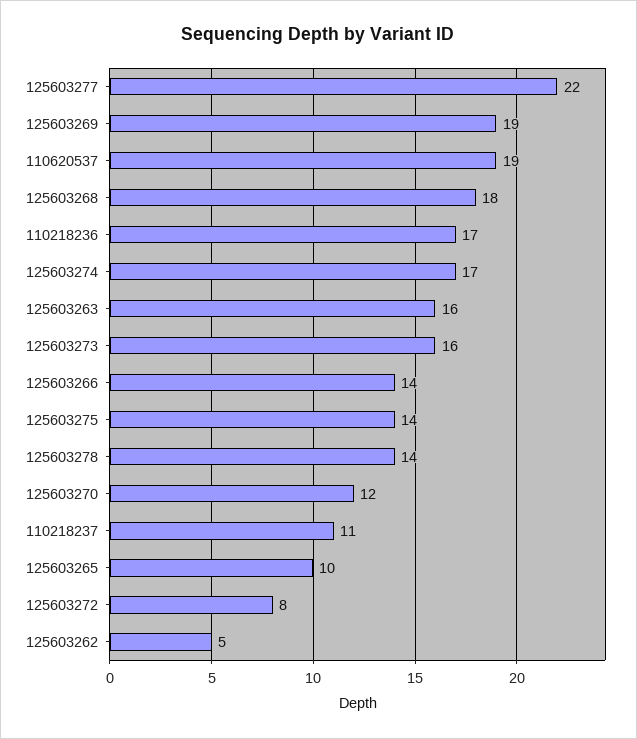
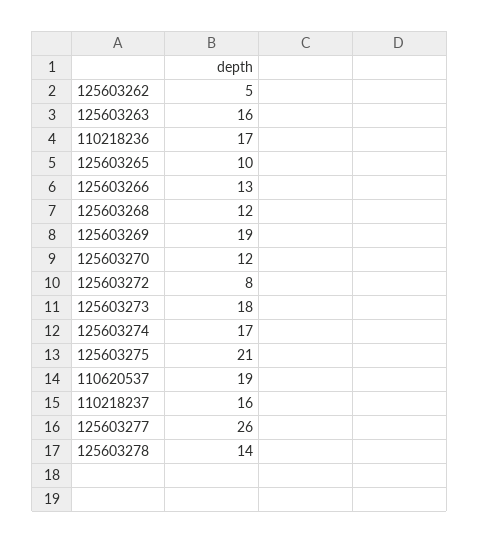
  {
-   "125603277": 22,
+   "125603277": 26,
    "125603269": 19,
    "110620537": 19,
-   "125603268": 18,
+   "125603268": 12,
    "110218236": 17,
    "125603274": 17,
    "125603263": 16,
-   "125603273": 16,
+   "125603273": 18,
-   "125603266": 14,
+   "125603266": 13,
-   "125603275": 14,
+   "125603275": 21,
    "125603278": 14,
    "125603270": 12,
-   "110218237": 11,
+   "110218237": 16,
    "125603265": 10,
    "125603272": 8,
    "125603262": 5
  }

